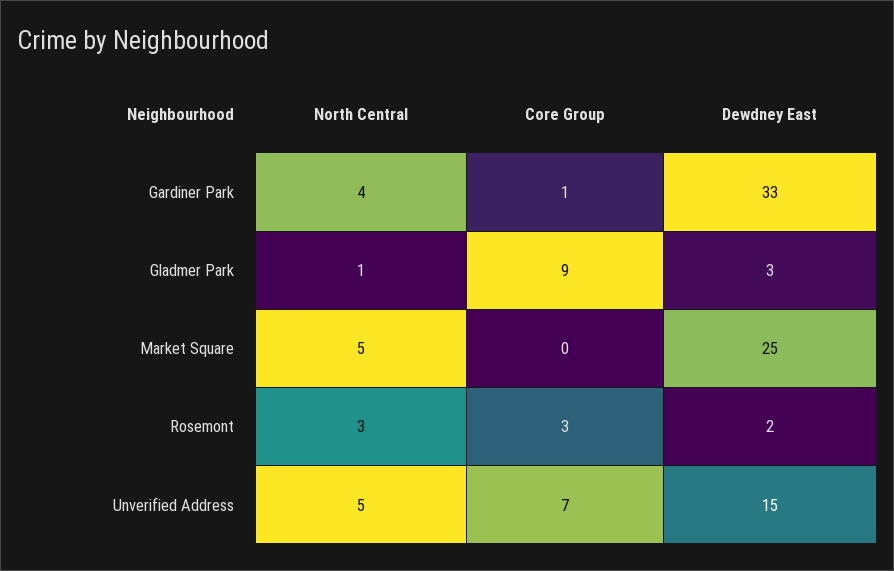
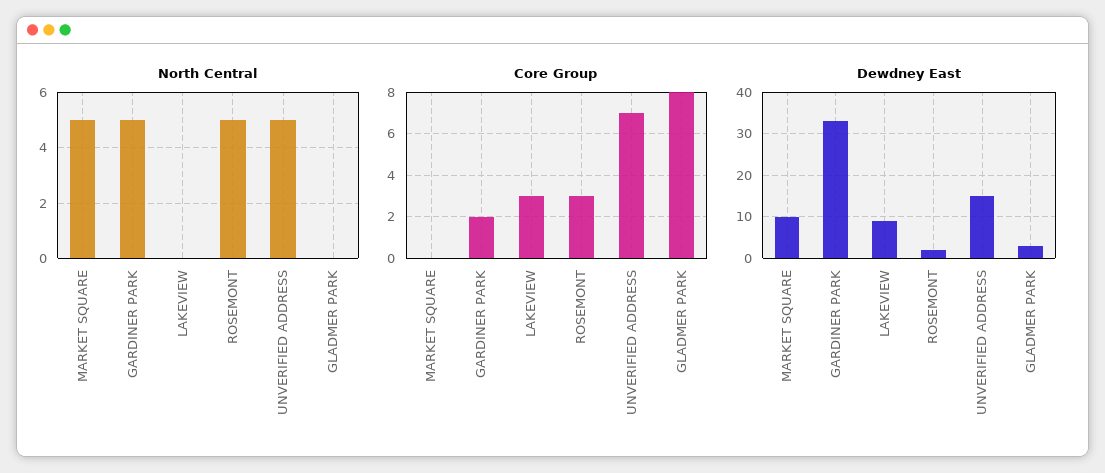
  {
    "North Central": {
-     "Gardiner Park": 4,
+     "Gardiner Park": 5,
-     "Gladmer Park": 1,
+     "Gladmer Park": 0,
      "Market Square": 5,
-     "Rosemont": 3,
+     "Rosemont": 5,
-     "Unverified Address": 5
+     "Unverified Address": 5,
+     "LAKEVIEW": 0
    },
    "Core Group": {
-     "Gardiner Park": 1,
+     "Gardiner Park": 2,
-     "Gladmer Park": 9,
+     "Gladmer Park": 8,
      "Market Square": 0,
      "Rosemont": 3,
-     "Unverified Address": 7
+     "Unverified Address": 7,
+     "LAKEVIEW": 3
    },
    "Dewdney East": {
      "Gardiner Park": 33,
      "Gladmer Park": 3,
-     "Market Square": 25,
+     "Market Square": 10,
      "Rosemont": 2,
-     "Unverified Address": 15
+     "Unverified Address": 15,
+     "LAKEVIEW": 10
    }
  }

